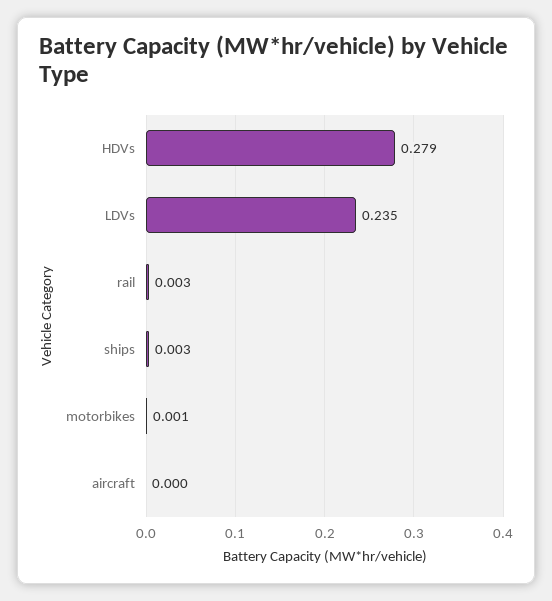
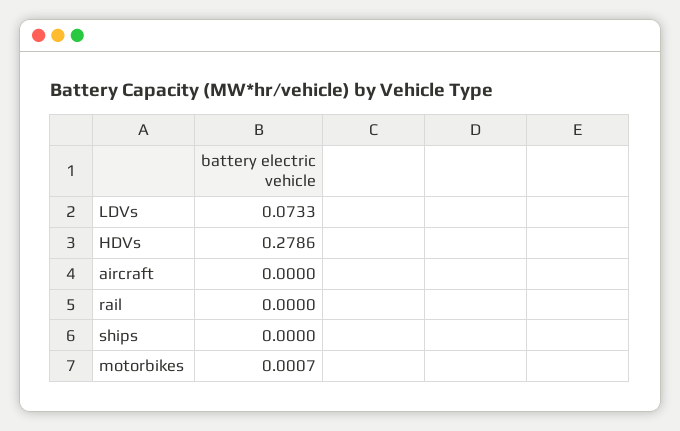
  {
    "HDVs": 0.2786,
-   "LDVs": 0.235,
+   "LDVs": 0.0733,
-   "rail": 0.003,
+   "rail": 0,
-   "ships": 0.003,
+   "ships": 0,
    "motorbikes": 0.0007,
    "aircraft": 0
  }

